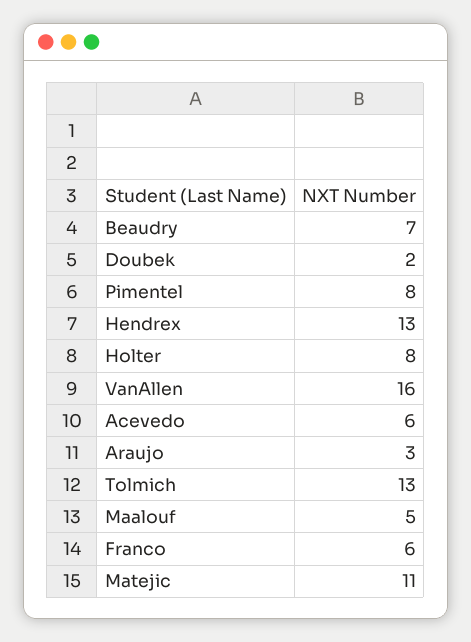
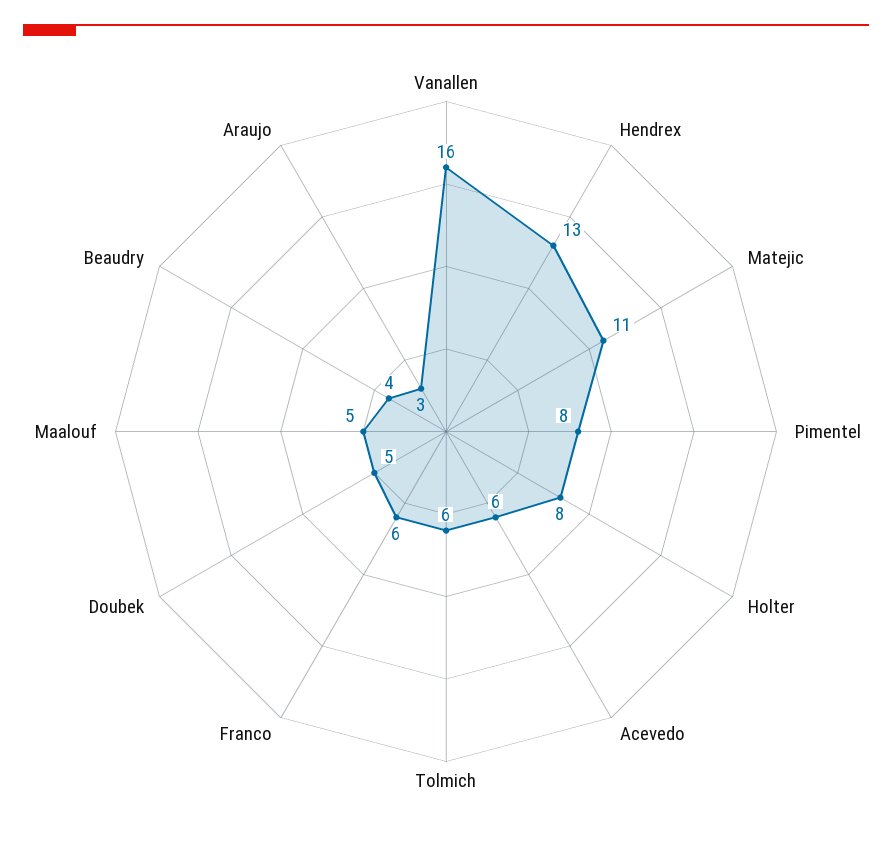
  {
-   "Beaudry": 7,
+   "Beaudry": 4,
-   "Doubek": 2,
+   "Doubek": 5,
    "Pimentel": 8,
    "Hendrex": 13,
    "Holter": 8,
    "VanAllen": 16,
    "Acevedo": 6,
    "Araujo": 3,
-   "Tolmich": 13,
+   "Tolmich": 6,
    "Maalouf": 5,
    "Franco": 6,
    "Matejic": 11
  }

